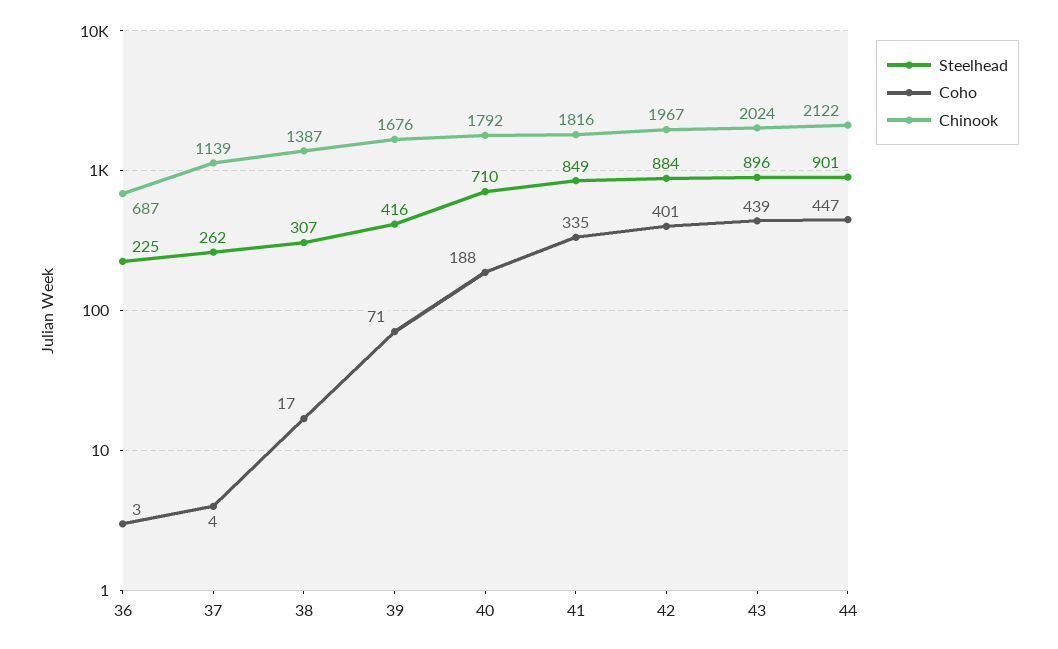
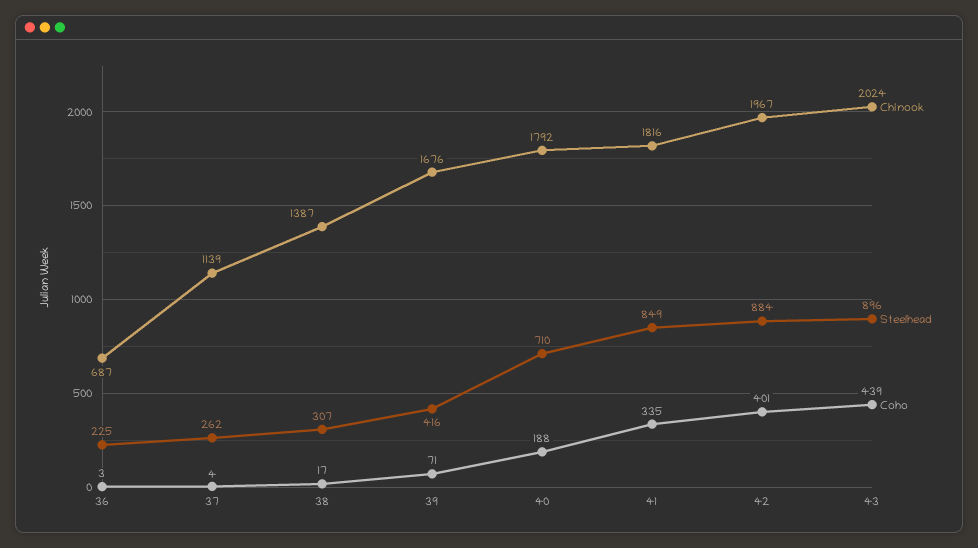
  {
    "Steelhead": {
      "36": 225,
      "37": 262,
      "38": 307,
      "39": 416,
      "40": 710,
      "41": 849,
      "42": 884,
-     "43": 896,
+     "43": 896
-     "44": 901
    },
    "Coho": {
      "36": 3,
      "37": 4,
      "38": 17,
      "39": 71,
      "40": 188,
      "41": 335,
      "42": 401,
-     "43": 439,
+     "43": 439
-     "44": 447
    },
    "Chinook": {
      "36": 687,
      "37": 1139,
      "38": 1387,
      "39": 1676,
      "40": 1792,
      "41": 1816,
      "42": 1967,
-     "43": 2024,
+     "43": 2024
-     "44": 2122
    }
  }

